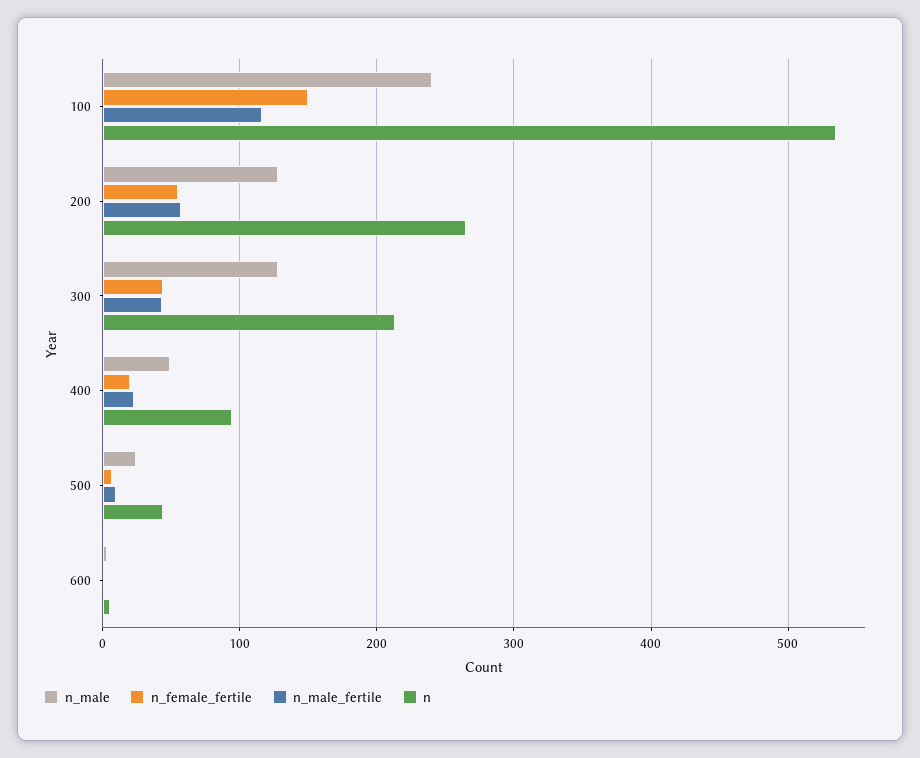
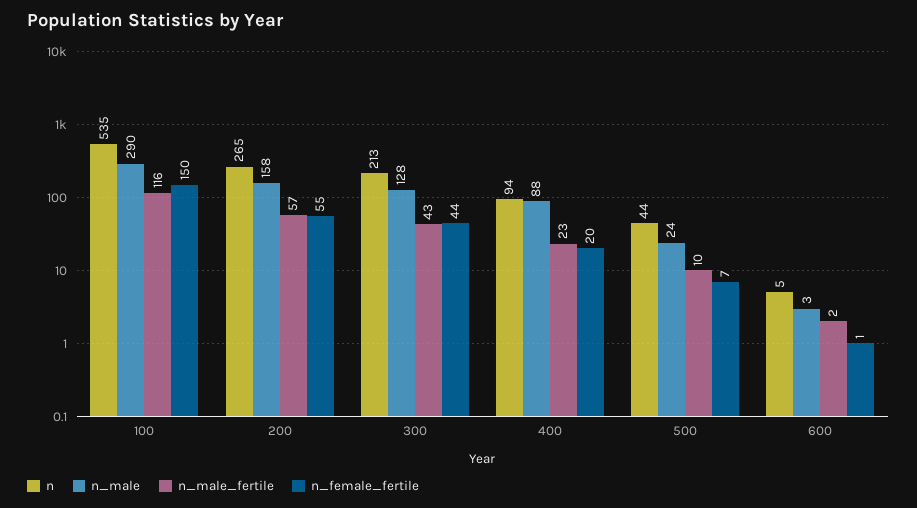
  {
    "n_male": {
-     "100": 240,
+     "100": 290,
-     "200": 130,
+     "200": 158,
      "300": 128,
-     "400": 50,
+     "400": 88,
      "500": 24,
      "600": 3
    },
    "n_female_fertile": {
      "100": 150,
      "200": 55,
      "300": 44,
      "400": 20,
      "500": 7,
      "600": 1
    },
    "n_male_fertile": {
      "100": 116,
      "200": 57,
      "300": 43,
      "400": 23,
      "500": 10,
      "600": 2
    },
    "n": {
      "100": 535,
      "200": 265,
      "300": 213,
      "400": 94,
      "500": 44,
      "600": 5
    }
  }

